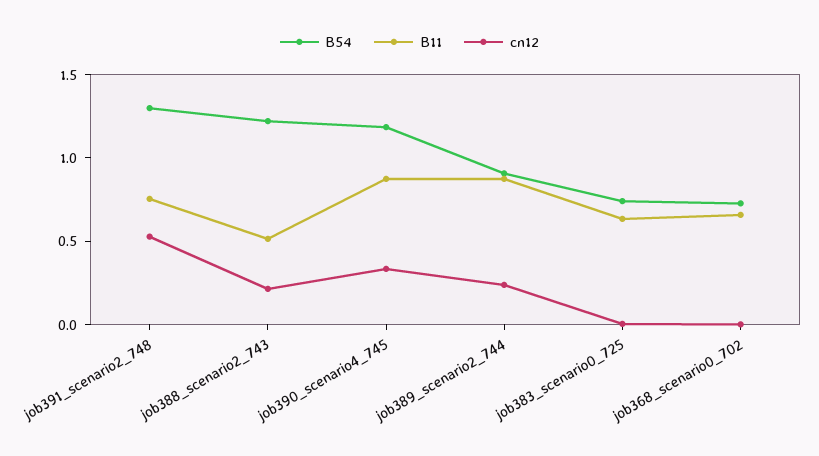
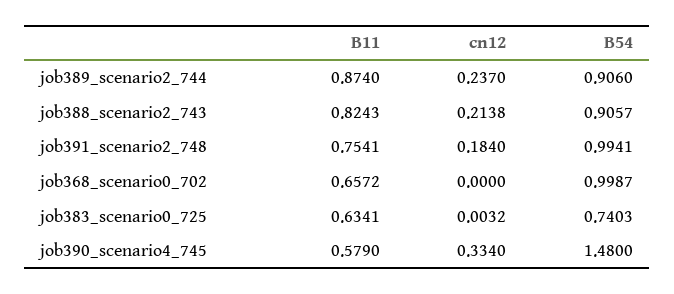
  {
    "B54": {
-     "job391_scenario2_748": 1.3,
+     "job391_scenario2_748": 0.9941,
-     "job388_scenario2_743": 1.2,
+     "job388_scenario2_743": 0.9057,
-     "job390_scenario4_745": 1.2,
+     "job390_scenario4_745": 1.48,
      "job389_scenario2_744": 0.906,
      "job383_scenario0_725": 0.7403,
-     "job368_scenario0_702": 0.7
+     "job368_scenario0_702": 0.9987
    },
    "B11": {
      "job391_scenario2_748": 0.7541,
-     "job388_scenario2_743": 0.5,
+     "job388_scenario2_743": 0.8243,
-     "job390_scenario4_745": 0.9,
+     "job390_scenario4_745": 0.579,
      "job389_scenario2_744": 0.874,
      "job383_scenario0_725": 0.6341,
      "job368_scenario0_702": 0.6572
    },
    "cn12": {
-     "job391_scenario2_748": 0.5,
+     "job391_scenario2_748": 0.184,
      "job388_scenario2_743": 0.2138,
      "job390_scenario4_745": 0.334,
      "job389_scenario2_744": 0.237,
      "job383_scenario0_725": 0.0032,
      "job368_scenario0_702": 0
    }
  }

